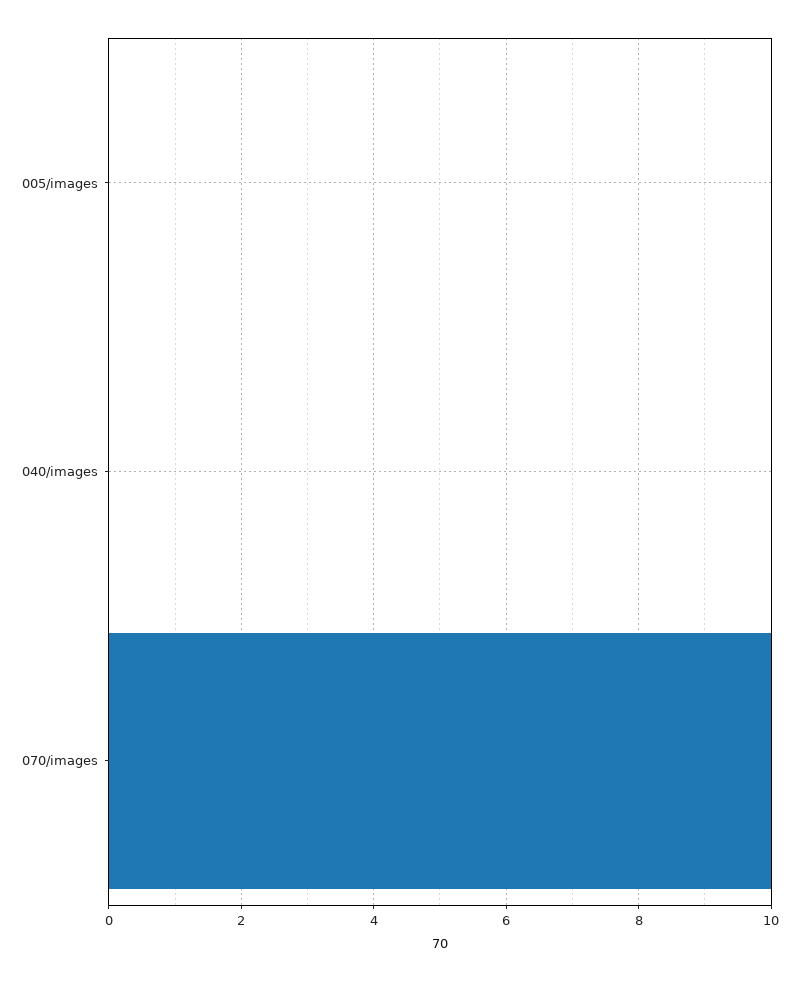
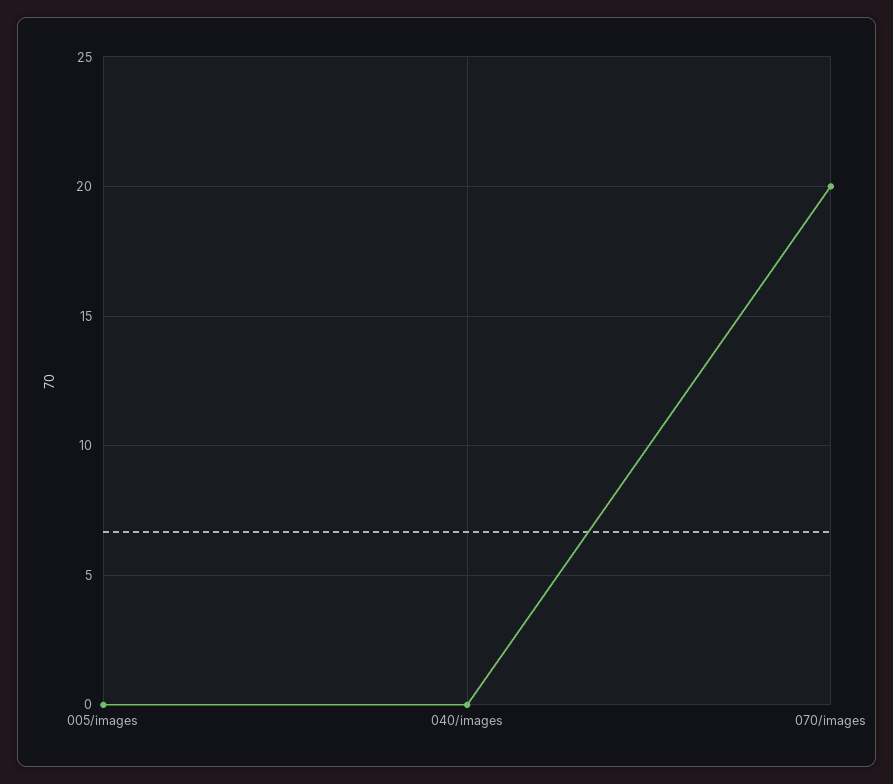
  {
    "005/images": 0,
    "040/images": 0,
-   "070/images": 10
+   "070/images": 20
  }

